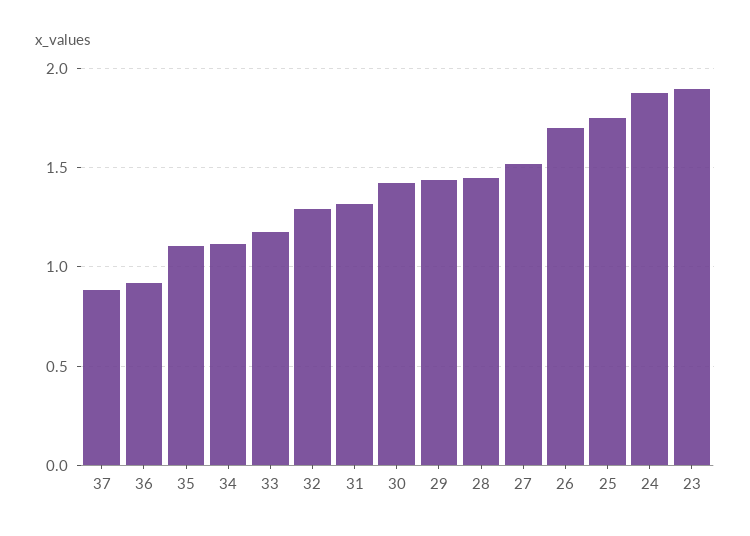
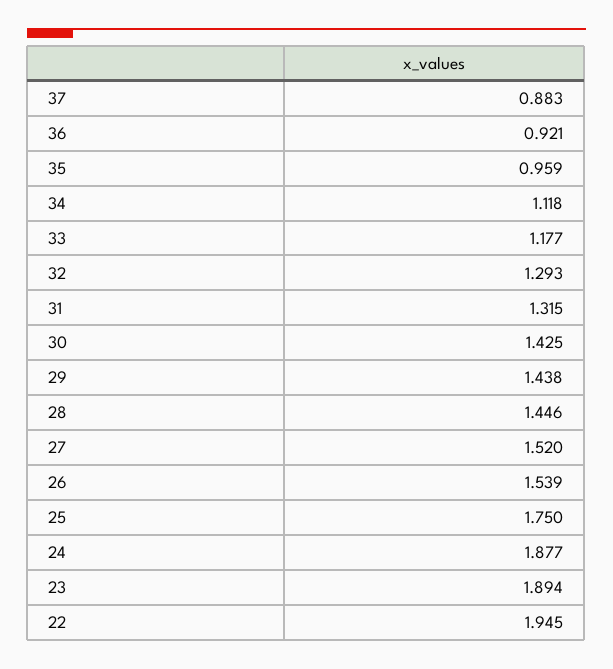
  {
    "37": 0.883,
    "36": 0.921,
-   "35": 1.1,
+   "35": 0.959,
    "34": 1.118,
    "33": 1.177,
    "32": 1.293,
    "31": 1.315,
    "30": 1.425,
    "29": 1.438,
    "28": 1.446,
    "27": 1.52,
-   "26": 1.7,
+   "26": 1.539,
    "25": 1.75,
    "24": 1.877,
-   "23": 1.894
+   "23": 1.894,
+   "22": 1.945
  }

